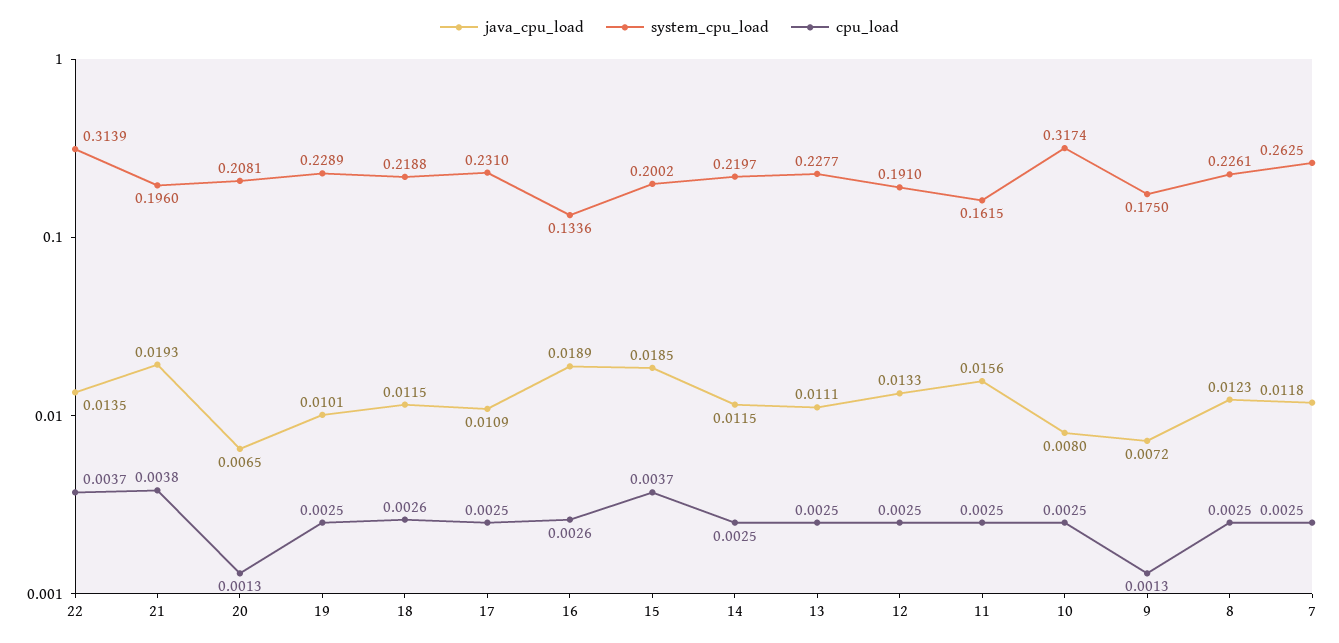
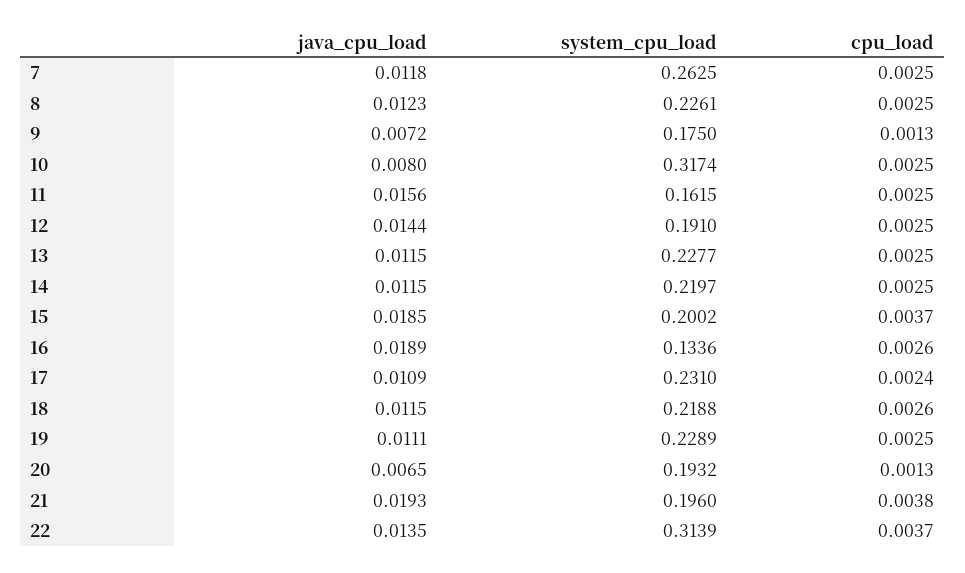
  {
    "java_cpu_load": {
      "22": 0.0135,
      "21": 0.0193,
      "20": 0.0065,
-     "19": 0.0101,
+     "19": 0.0111,
      "18": 0.0115,
      "17": 0.0109,
      "16": 0.0189,
      "15": 0.0185,
      "14": 0.0115,
-     "13": 0.0111,
+     "13": 0.0115,
-     "12": 0.0133,
+     "12": 0.0144,
      "11": 0.0156,
      "10": 0.008,
      "9": 0.0072,
      "8": 0.0123,
      "7": 0.0118
    },
    "system_cpu_load": {
      "22": 0.3139,
      "21": 0.196,
-     "20": 0.2081,
+     "20": 0.1932,
      "19": 0.2289,
      "18": 0.2188,
      "17": 0.231,
      "16": 0.1336,
      "15": 0.2002,
      "14": 0.2197,
      "13": 0.2277,
      "12": 0.191,
      "11": 0.1615,
      "10": 0.3174,
      "9": 0.175,
      "8": 0.2261,
      "7": 0.2625
    },
    "cpu_load": {
      "22": 0.0037,
      "21": 0.0038,
      "20": 0.0013,
      "19": 0.0025,
      "18": 0.0026,
-     "17": 0.0025,
+     "17": 0.0024,
      "16": 0.0026,
      "15": 0.0037,
      "14": 0.0025,
      "13": 0.0025,
      "12": 0.0025,
      "11": 0.0025,
      "10": 0.0025,
      "9": 0.0013,
      "8": 0.0025,
      "7": 0.0025
    }
  }

